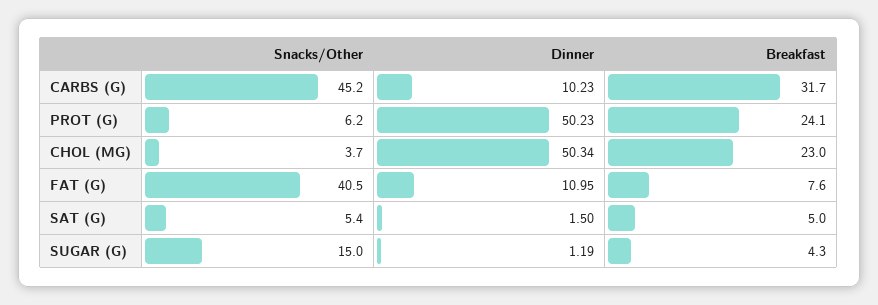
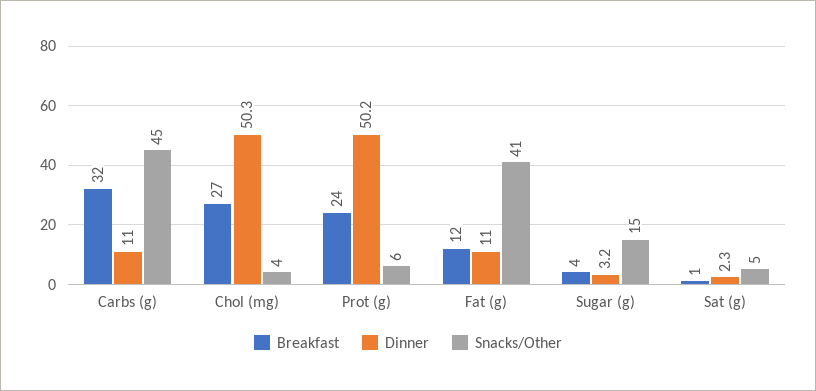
  {
    "Snacks/Other": {
      "CARBS (G)": 45.2,
      "PROT (G)": 6.2,
      "CHOL (MG)": 3.7,
      "FAT (G)": 40.5,
      "SAT (G)": 5.4,
      "SUGAR (G)": 15
    },
    "Dinner": {
-     "CARBS (G)": 10.23,
+     "CARBS (G)": 11,
      "PROT (G)": 50.23,
      "CHOL (MG)": 50.34,
      "FAT (G)": 10.95,
-     "SAT (G)": 1.5,
+     "SAT (G)": 2.3,
-     "SUGAR (G)": 1.19
+     "SUGAR (G)": 3.2
    },
    "Breakfast": {
      "CARBS (G)": 31.7,
      "PROT (G)": 24.1,
-     "CHOL (MG)": 23,
+     "CHOL (MG)": 27,
-     "FAT (G)": 7.6,
+     "FAT (G)": 12,
-     "SAT (G)": 5,
+     "SAT (G)": 1,
      "SUGAR (G)": 4.3
    }
  }

